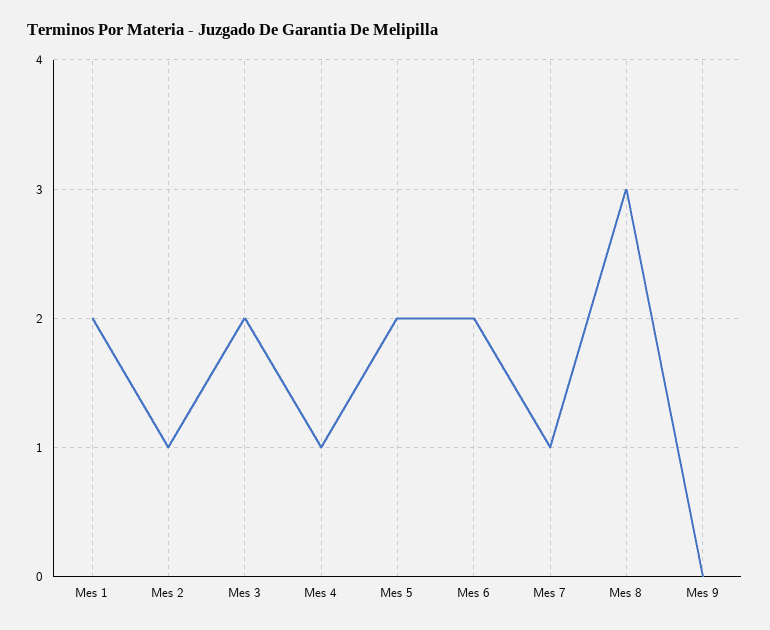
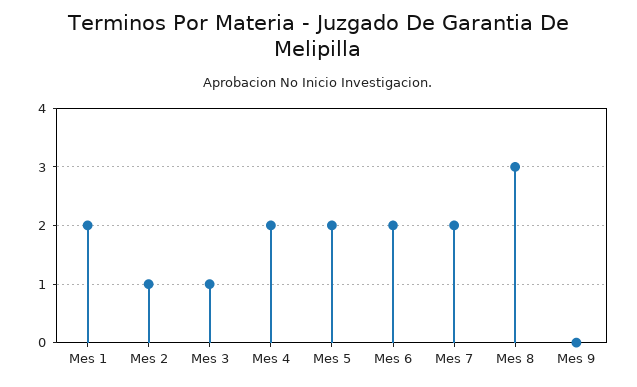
  {
    "Mes 1": 2,
    "Mes 2": 1,
-   "Mes 3": 2,
+   "Mes 3": 1,
-   "Mes 4": 1,
+   "Mes 4": 2,
    "Mes 5": 2,
    "Mes 6": 2,
-   "Mes 7": 1,
+   "Mes 7": 2,
    "Mes 8": 3,
    "Mes 9": 0
  }

